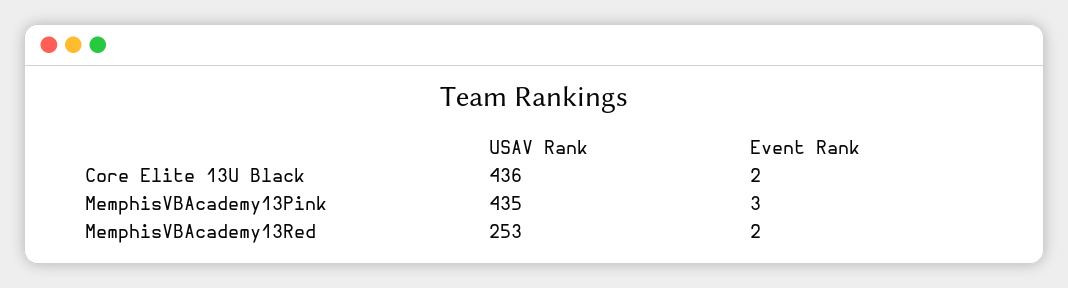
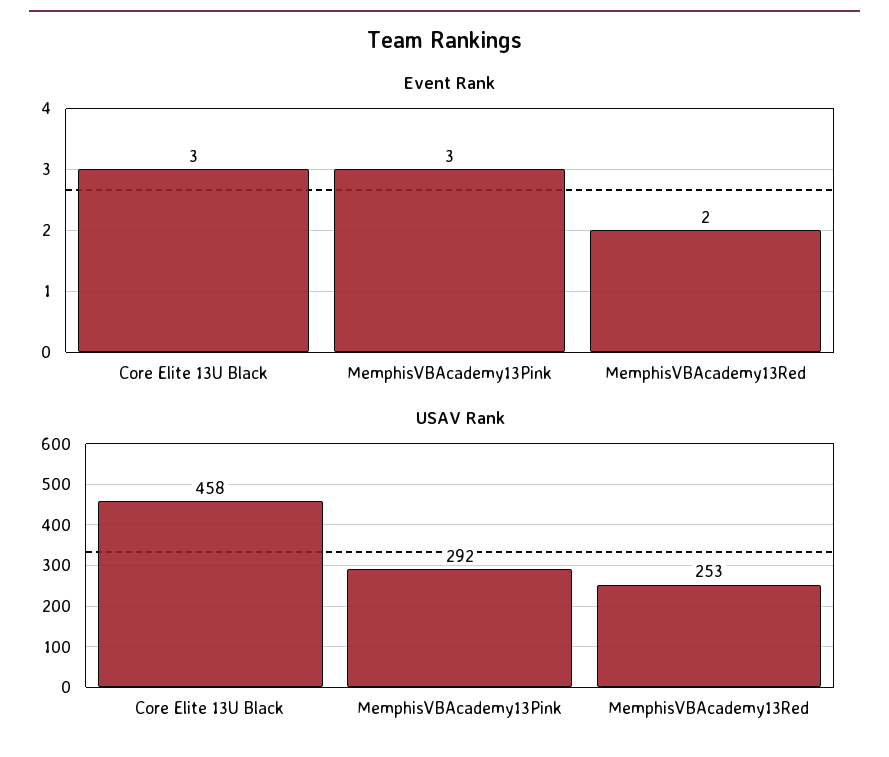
  {
    "USAV Rank": {
-     "Core Elite 13U Black": 436,
+     "Core Elite 13U Black": 458,
-     "MemphisVBAcademy13Pink": 435,
+     "MemphisVBAcademy13Pink": 292,
      "MemphisVBAcademy13Red": 253
    },
    "Event Rank": {
-     "Core Elite 13U Black": 2,
+     "Core Elite 13U Black": 3,
      "MemphisVBAcademy13Pink": 3,
      "MemphisVBAcademy13Red": 2
    }
  }

